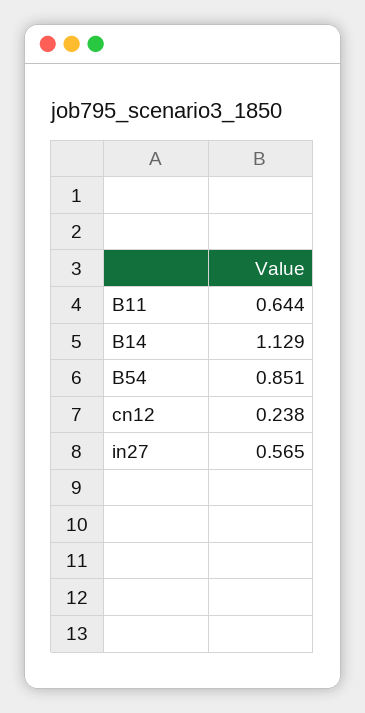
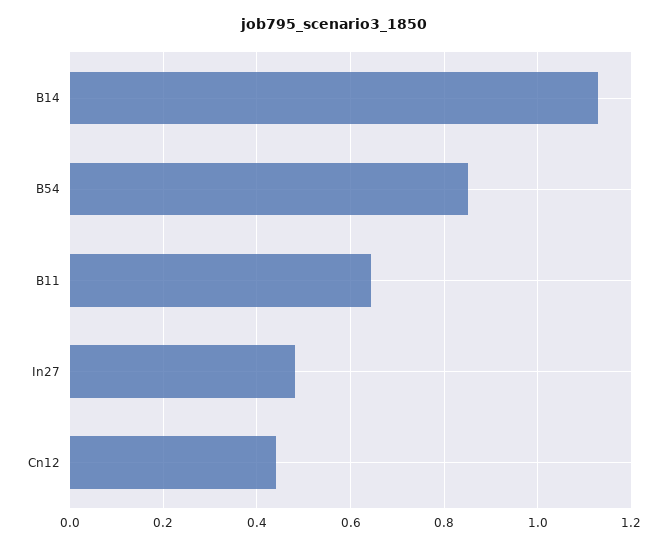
  {
    "B11": 0.644,
    "B14": 1.129,
    "B54": 0.851,
-   "cn12": 0.238,
+   "cn12": 0.44,
-   "in27": 0.565
+   "in27": 0.48
  }

